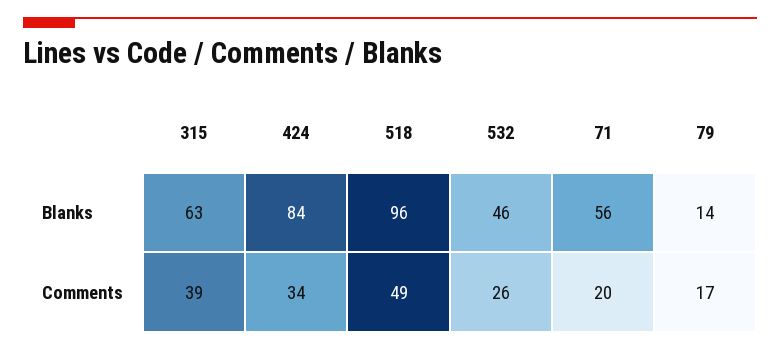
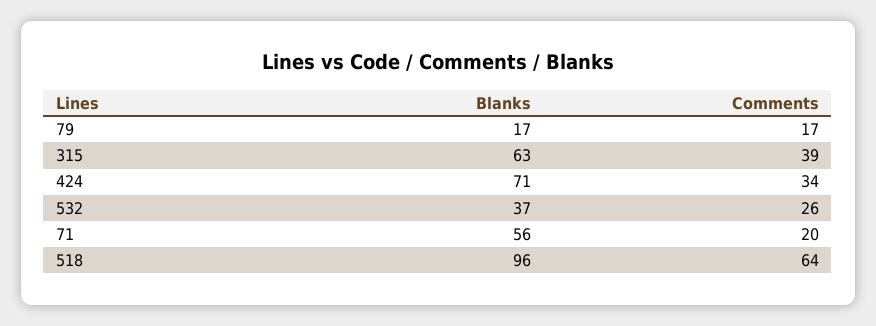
  {
    "315": {
      "Blanks": 63,
      "Comments": 39
    },
    "424": {
-     "Blanks": 84,
+     "Blanks": 71,
      "Comments": 34
    },
    "518": {
      "Blanks": 96,
-     "Comments": 49
+     "Comments": 64
    },
    "532": {
-     "Blanks": 46,
+     "Blanks": 37,
      "Comments": 26
    },
    "71": {
      "Blanks": 56,
      "Comments": 20
    },
    "79": {
-     "Blanks": 14,
+     "Blanks": 17,
      "Comments": 17
    }
  }

